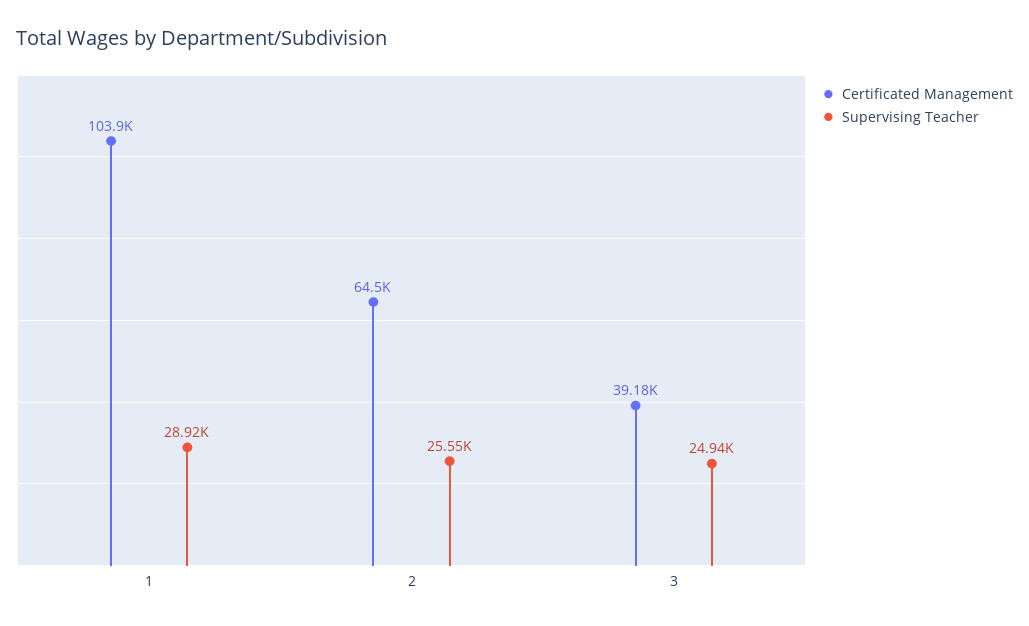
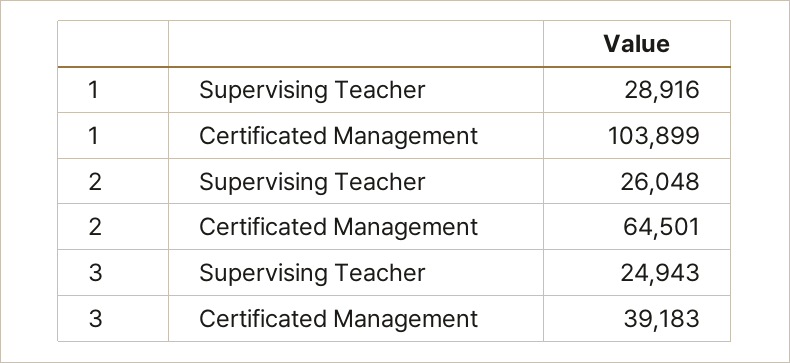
  {
    "Certificated Management": {
      "1": 103899,
      "2": 64501,
      "3": 39183
    },
    "Supervising Teacher": {
      "1": 28916,
-     "2": 25550,
+     "2": 26048,
      "3": 24943
    }
  }

